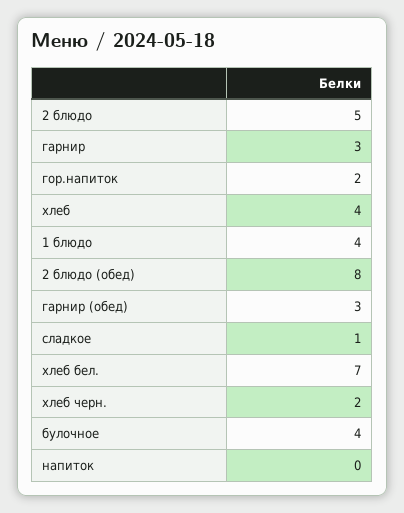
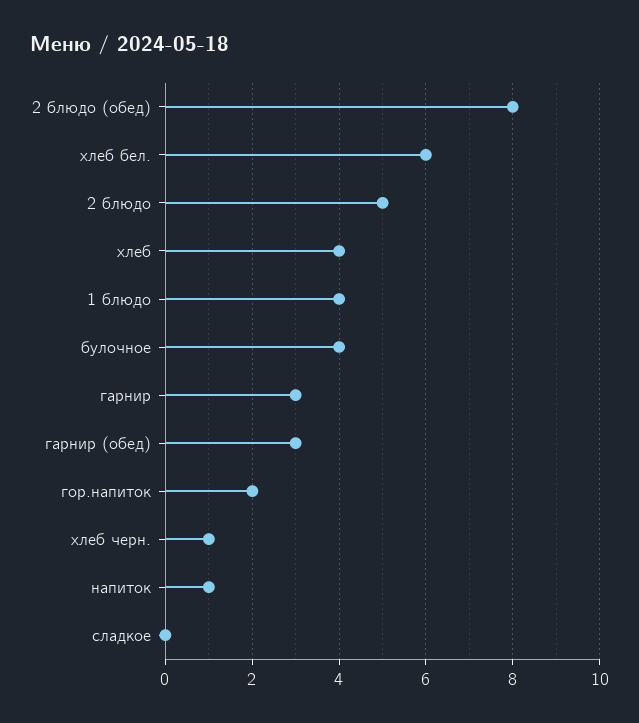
  {
    "2 блюдо": 5,
    "гарнир": 3,
    "гор.напиток": 2,
    "хлеб": 4,
    "1 блюдо": 4,
    "2 блюдо (обед)": 8,
    "гарнир (обед)": 3,
-   "сладкое": 1,
+   "сладкое": 0,
-   "хлеб бел.": 7,
+   "хлеб бел.": 6,
-   "хлеб черн.": 2,
+   "хлеб черн.": 1,
    "булочное": 4,
-   "напиток": 0
+   "напиток": 1
  }

